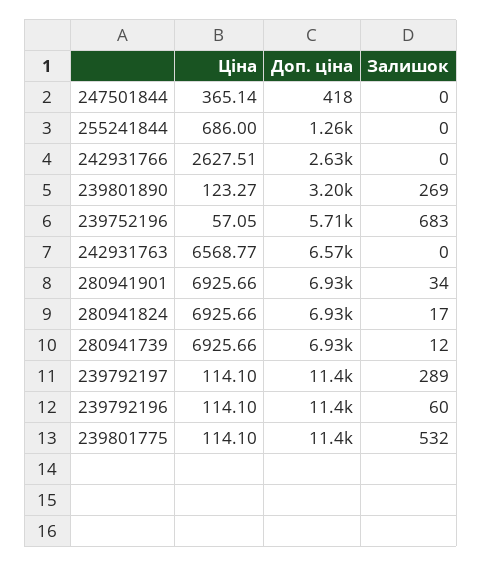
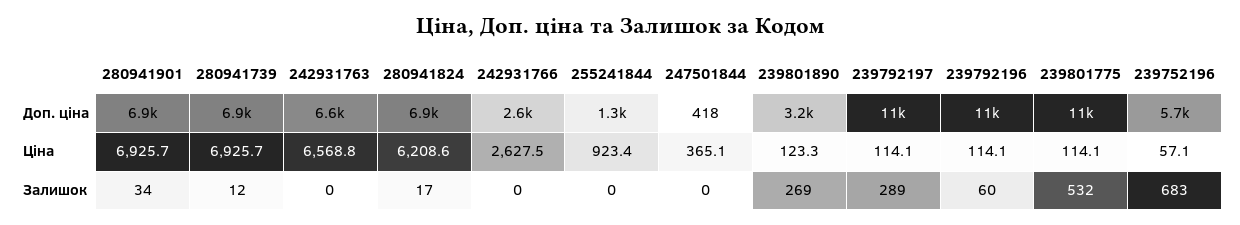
  {
    "Ціна": {
      "247501844": 365.14,
-     "255241844": 686,
+     "255241844": 923.4,
      "242931766": 2627.51,
      "239801890": 123.27,
      "239752196": 57.05,
      "242931763": 6568.77,
      "280941901": 6925.66,
-     "280941824": 6925.66,
+     "280941824": 6208.6,
      "280941739": 6925.66,
      "239792197": 114.1,
      "239792196": 114.1,
      "239801775": 114.1
    },
    "Доп. ціна": {
      "247501844": 418,
      "255241844": 1260,
      "242931766": 2630,
      "239801890": 3200,
      "239752196": 5710,
      "242931763": 6570,
      "280941901": 6930,
      "280941824": 6930,
      "280941739": 6930,
      "239792197": 11400,
      "239792196": 11400,
      "239801775": 11400
    },
    "Залишок": {
      "247501844": 0,
      "255241844": 0,
      "242931766": 0,
      "239801890": 269,
      "239752196": 683,
      "242931763": 0,
      "280941901": 34,
      "280941824": 17,
      "280941739": 12,
      "239792197": 289,
      "239792196": 60,
      "239801775": 532
    }
  }

